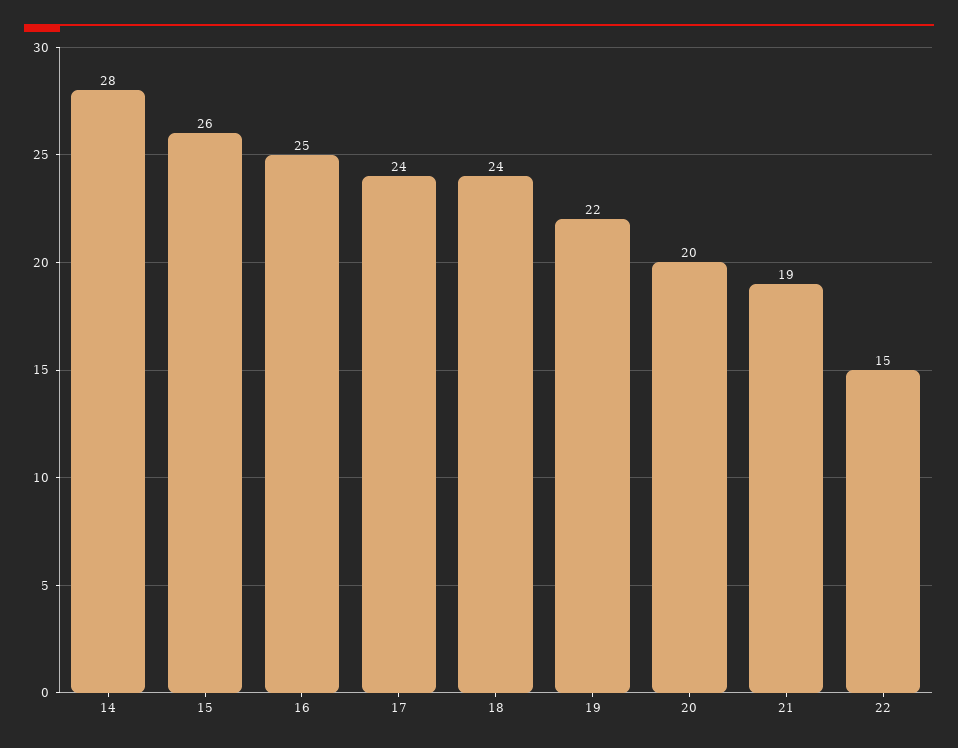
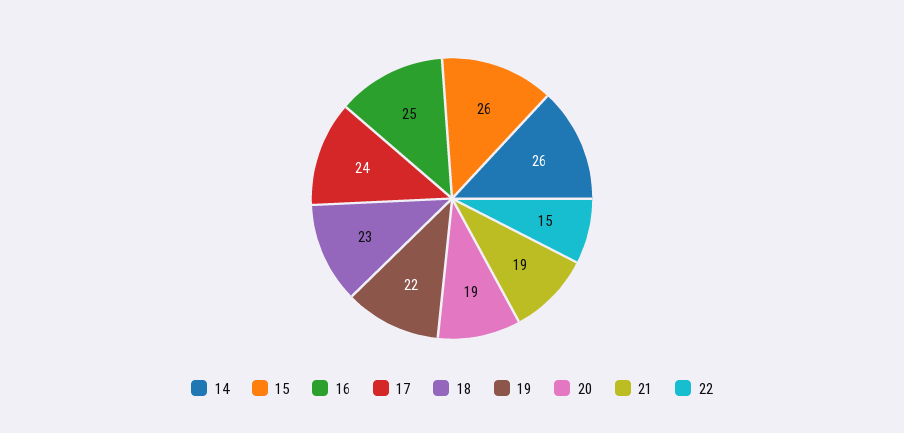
  {
-   "14": 28,
+   "14": 26,
    "15": 26,
    "16": 25,
    "17": 24,
-   "18": 24,
+   "18": 23,
    "19": 22,
-   "20": 20,
+   "20": 19,
    "21": 19,
    "22": 15
  }

